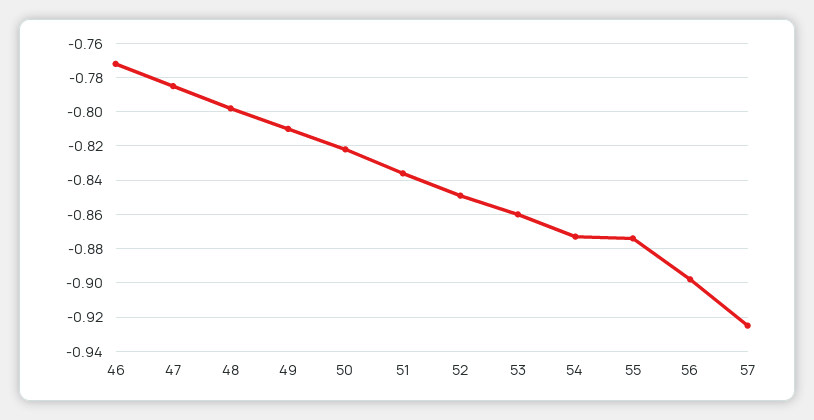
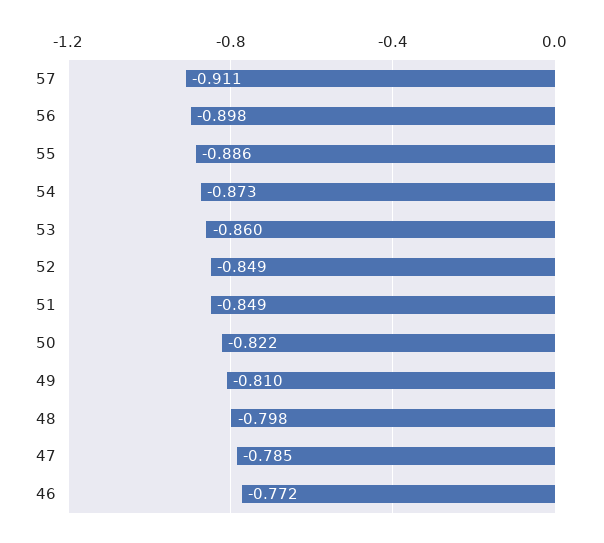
  {
    "46": -0.772,
    "47": -0.785,
    "48": -0.798,
    "49": -0.81,
    "50": -0.822,
-   "51": -0.835,
+   "51": -0.849,
    "52": -0.849,
    "53": -0.86,
    "54": -0.873,
-   "55": -0.875,
+   "55": -0.886,
    "56": -0.898,
-   "57": -0.925
+   "57": -0.911
  }

